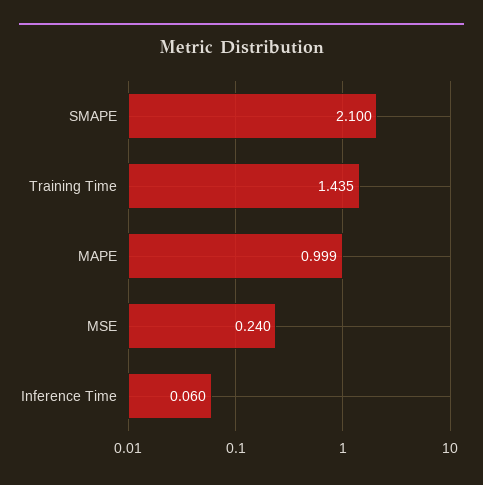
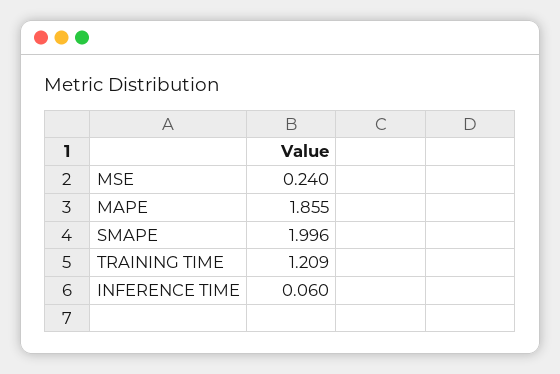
  {
-   "SMAPE": 2.1,
+   "SMAPE": 1.996,
-   "Training Time": 1.435,
+   "Training Time": 1.209,
-   "MAPE": 0.999,
+   "MAPE": 1.855,
    "MSE": 0.24,
    "Inference Time": 0.06
  }

